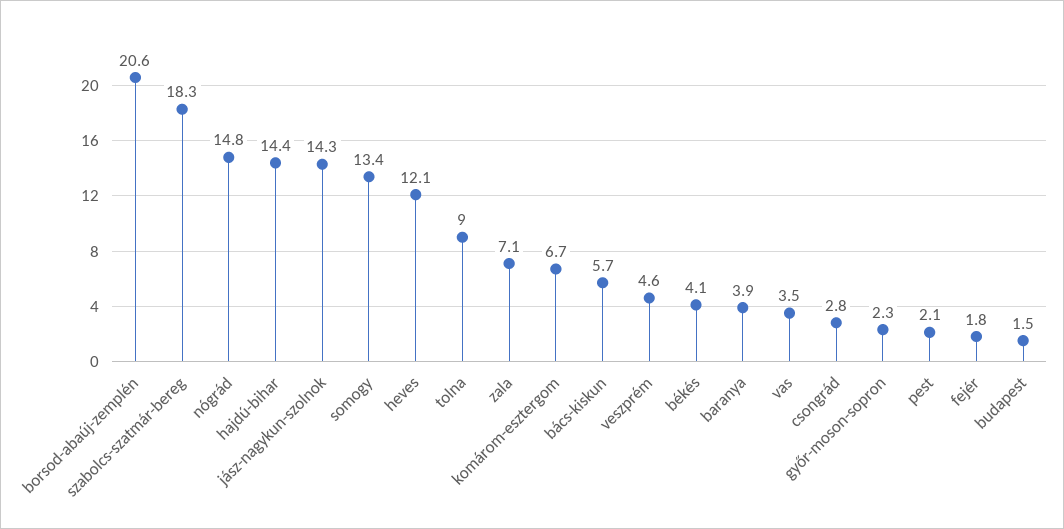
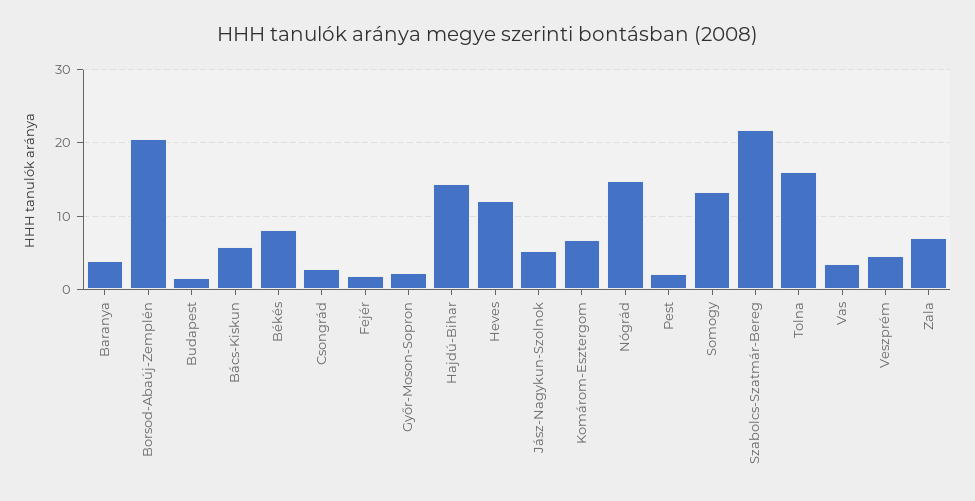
  {
    "borsod-abaúj-zemplén": 20.6,
-   "szabolcs-szatmár-bereg": 18.3,
+   "szabolcs-szatmár-bereg": 22,
    "nógrád": 14.8,
    "hajdú-bihar": 14.4,
-   "jász-nagykun-szolnok": 14.3,
+   "jász-nagykun-szolnok": 5,
    "somogy": 13.4,
    "heves": 12.1,
-   "tolna": 9,
+   "tolna": 16,
    "zala": 7.1,
    "komárom-esztergom": 6.7,
    "bács-kiskun": 5.7,
    "veszprém": 4.6,
-   "békés": 4.1,
+   "békés": 8,
    "baranya": 3.9,
    "vas": 3.5,
    "csongrád": 2.8,
    "győr-moson-sopron": 2.3,
    "pest": 2.1,
    "fejér": 1.8,
    "budapest": 1.5
  }

